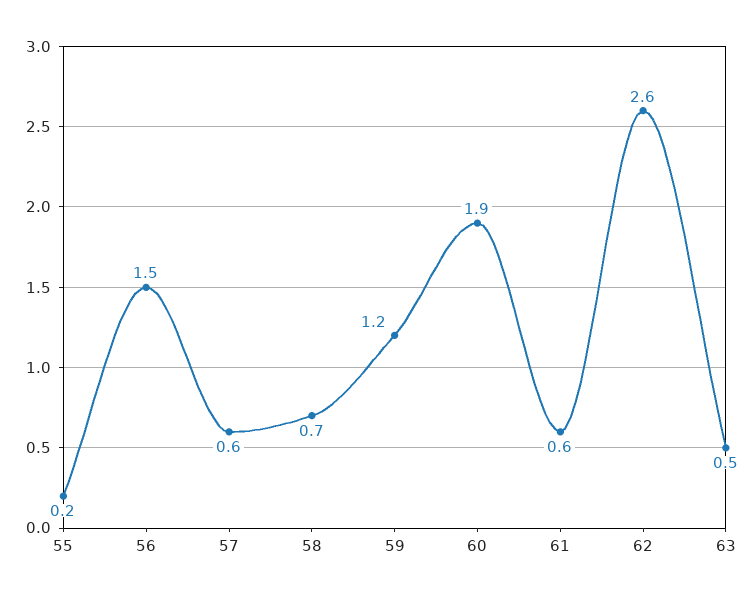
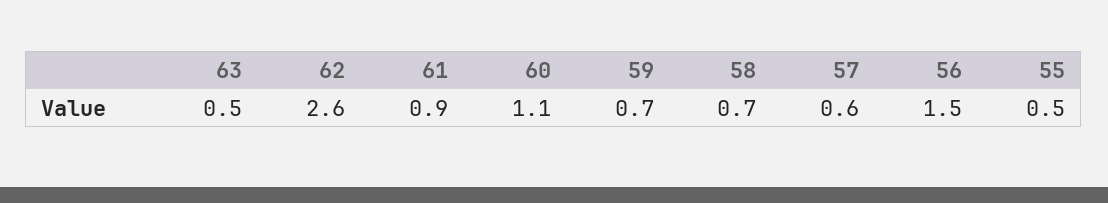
  {
-   "55": 0.2,
+   "55": 0.5,
    "56": 1.5,
    "57": 0.6,
    "58": 0.7,
-   "59": 1.2,
+   "59": 0.7,
-   "60": 1.9,
+   "60": 1.1,
-   "61": 0.6,
+   "61": 0.9,
    "62": 2.6,
    "63": 0.5
  }

